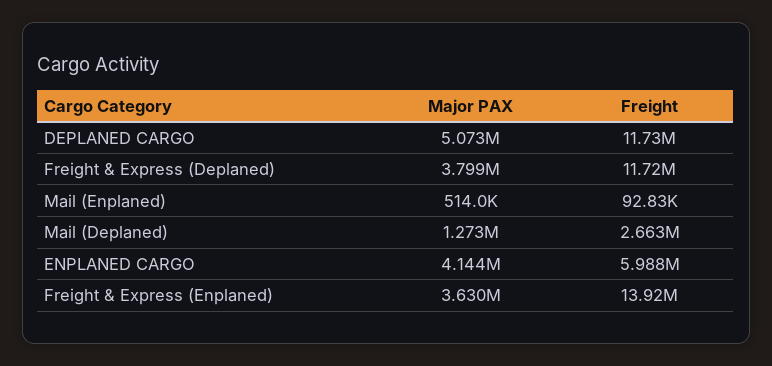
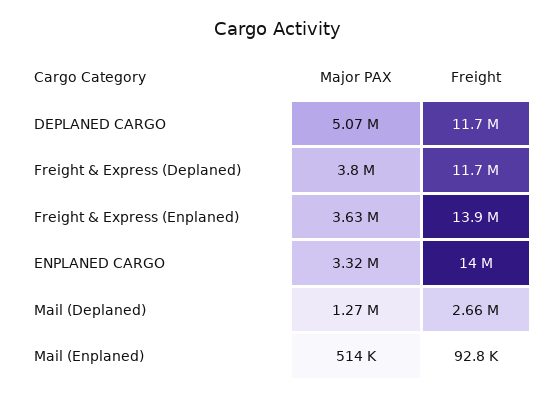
  {
    "Major PAX": {
      "DEPLANED CARGO": 5073000,
      "Freight & Express (Deplaned)": 3799000,
      "Mail (Enplaned)": 514000,
      "Mail (Deplaned)": 1273000,
-     "ENPLANED CARGO": 4144000,
+     "ENPLANED CARGO": 3320000,
      "Freight & Express (Enplaned)": 3630000
    },
    "Freight": {
      "DEPLANED CARGO": 11730000,
      "Freight & Express (Deplaned)": 11720000,
      "Mail (Enplaned)": 92830,
      "Mail (Deplaned)": 2663000,
-     "ENPLANED CARGO": 5988000,
+     "ENPLANED CARGO": 14000000,
      "Freight & Express (Enplaned)": 13920000
    }
  }

